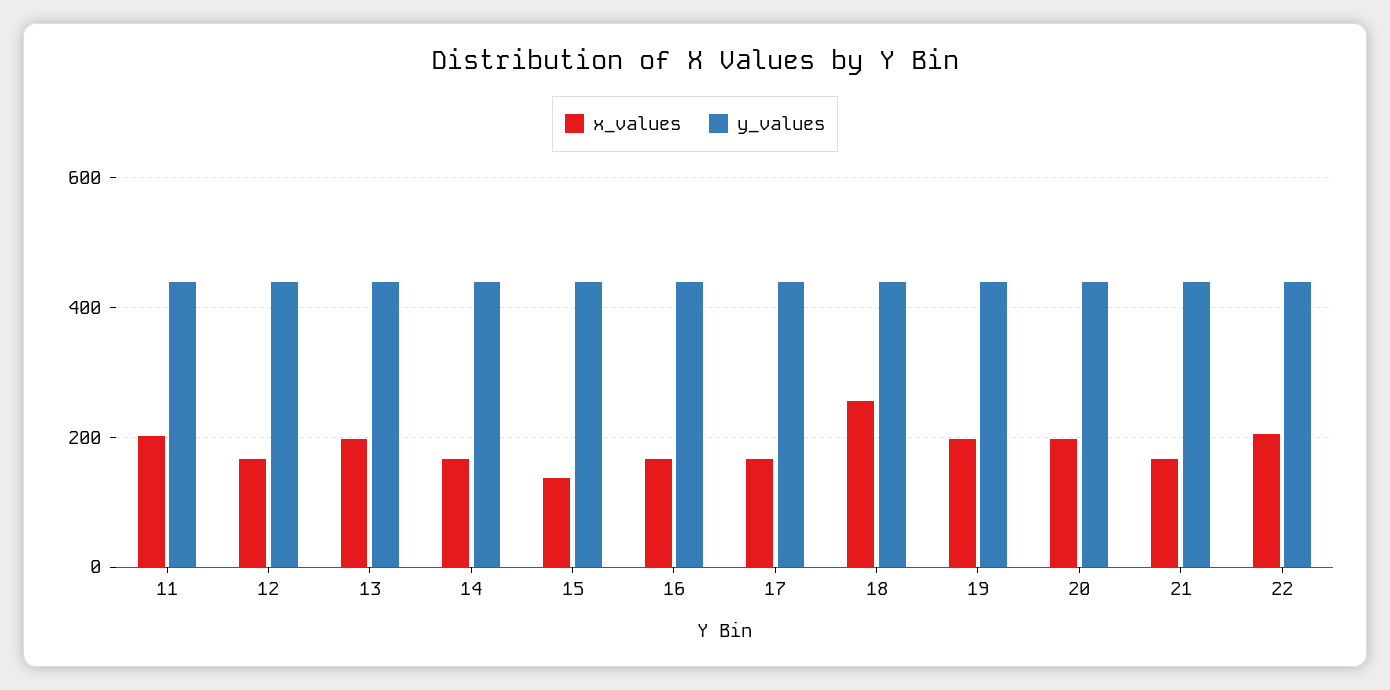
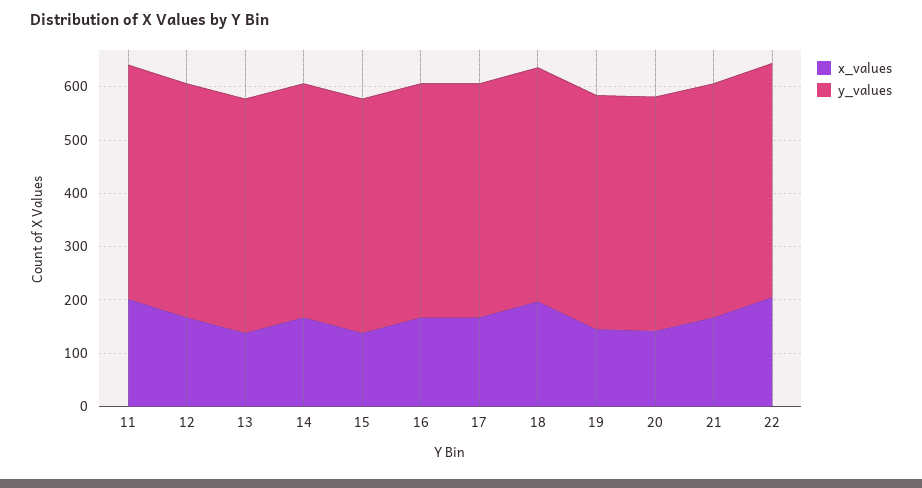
  {
    "x_values": {
      "11": 200,
      "12": 160,
-     "13": 200,
+     "13": 140,
      "14": 160,
      "15": 140,
      "16": 160,
      "17": 160,
-     "18": 260,
+     "18": 200,
-     "19": 200,
+     "19": 140,
-     "20": 200,
+     "20": 140,
      "21": 160,
      "22": 200
    },
    "y_values": {
      "11": 440,
      "12": 440,
      "13": 440,
      "14": 440,
      "15": 440,
      "16": 440,
      "17": 440,
      "18": 440,
      "19": 440,
      "20": 440,
      "21": 440,
      "22": 440
    }
  }

